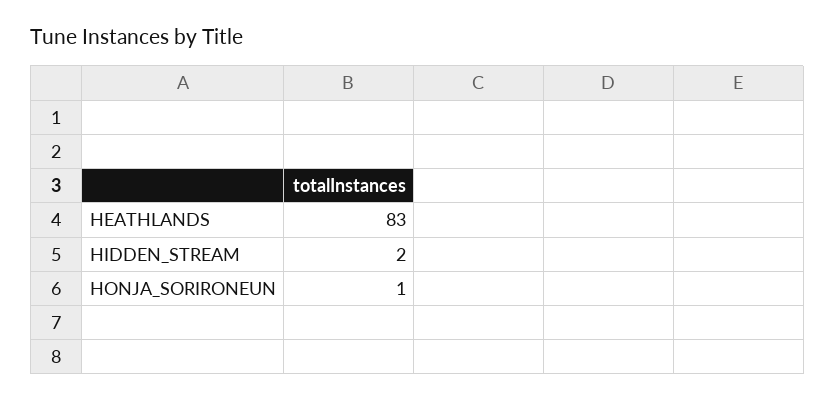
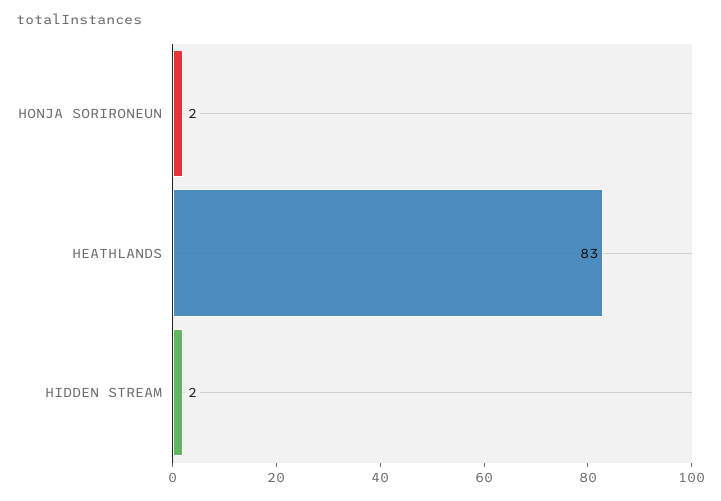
  {
    "HEATHLANDS": 83,
    "HIDDEN_STREAM": 2,
-   "HONJA_SORIRONEUN": 1
+   "HONJA_SORIRONEUN": 2
  }

